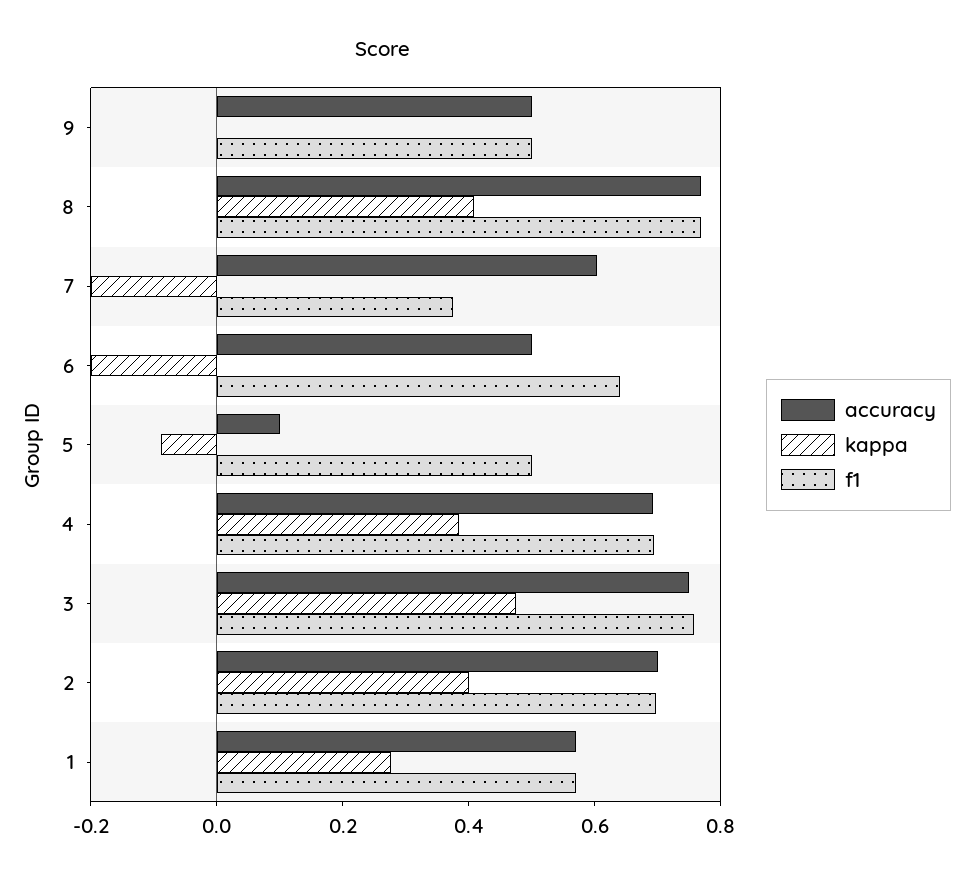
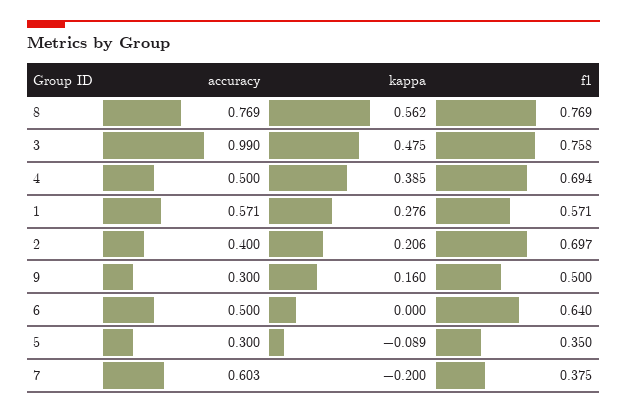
  {
    "accuracy": {
-     "9": 0.5,
+     "9": 0.3,
      "8": 0.769,
      "7": 0.603,
      "6": 0.5,
-     "5": 0.1,
+     "5": 0.3,
-     "4": 0.7,
+     "4": 0.5,
-     "3": 0.75,
+     "3": 0.99,
-     "2": 0.7,
+     "2": 0.4,
      "1": 0.571
    },
    "kappa": {
-     "9": 0,
+     "9": 0.16,
-     "8": 0.4,
+     "8": 0.562,
      "7": -0.2,
-     "6": -0.2,
+     "6": 0,
      "5": -0.089,
      "4": 0.385,
      "3": 0.475,
-     "2": 0.4,
+     "2": 0.206,
      "1": 0.276
    },
    "f1": {
      "9": 0.5,
      "8": 0.769,
      "7": 0.375,
      "6": 0.64,
-     "5": 0.5,
+     "5": 0.35,
      "4": 0.694,
      "3": 0.758,
      "2": 0.697,
      "1": 0.571
    }
  }

